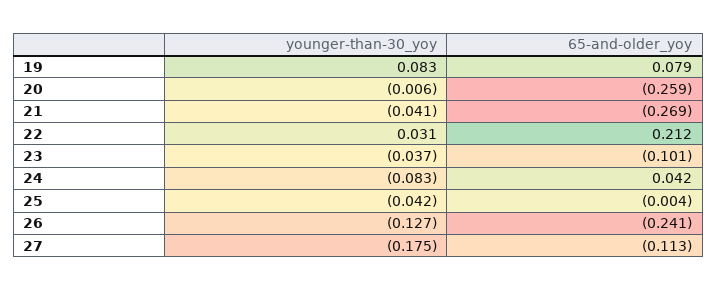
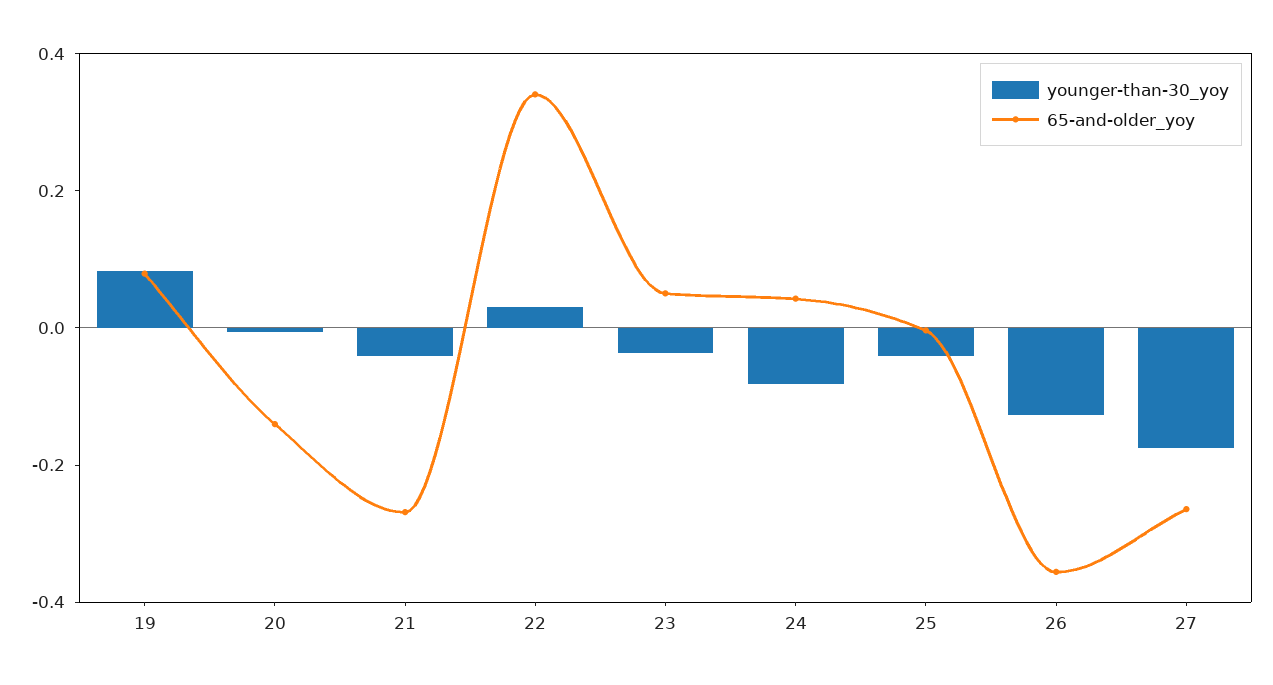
  {
    "younger-than-30_yoy": {
      "19": 0.083,
      "20": -0.006,
      "21": -0.041,
      "22": 0.031,
      "23": -0.037,
      "24": -0.083,
      "25": -0.042,
      "26": -0.127,
      "27": -0.175
    },
    "65-and-older_yoy": {
      "19": 0.079,
-     "20": -0.259,
+     "20": -0.15,
      "21": -0.269,
-     "22": 0.212,
+     "22": 0.35,
-     "23": -0.101,
+     "23": 0.05,
      "24": 0.042,
      "25": -0.004,
-     "26": -0.241,
+     "26": -0.35,
-     "27": -0.113
+     "27": -0.25
    }
  }

